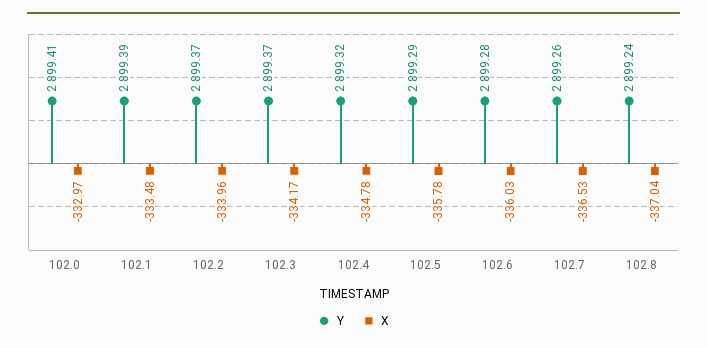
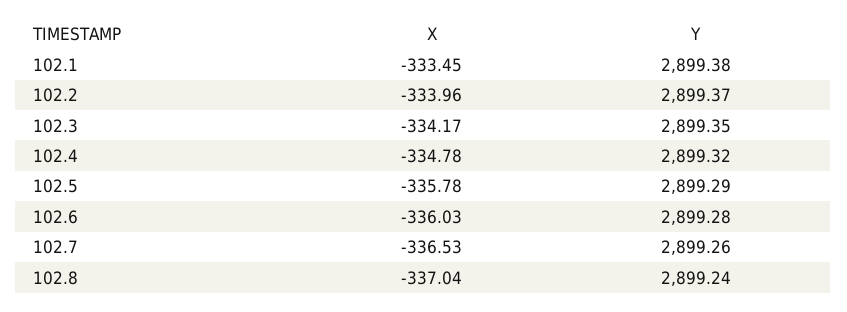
  {
    "Y": {
-     "102.0": 2899.41,
-     "102.1": 2899.39,
+     "102.1": 2899.38,
      "102.2": 2899.37,
-     "102.3": 2899.37,
+     "102.3": 2899.35,
      "102.4": 2899.32,
      "102.5": 2899.29,
      "102.6": 2899.28,
      "102.7": 2899.26,
      "102.8": 2899.24
    },
    "X": {
-     "102.0": -332.97,
-     "102.1": -333.48,
+     "102.1": -333.45,
      "102.2": -333.96,
      "102.3": -334.17,
      "102.4": -334.78,
      "102.5": -335.78,
      "102.6": -336.03,
      "102.7": -336.53,
      "102.8": -337.04
    }
  }

